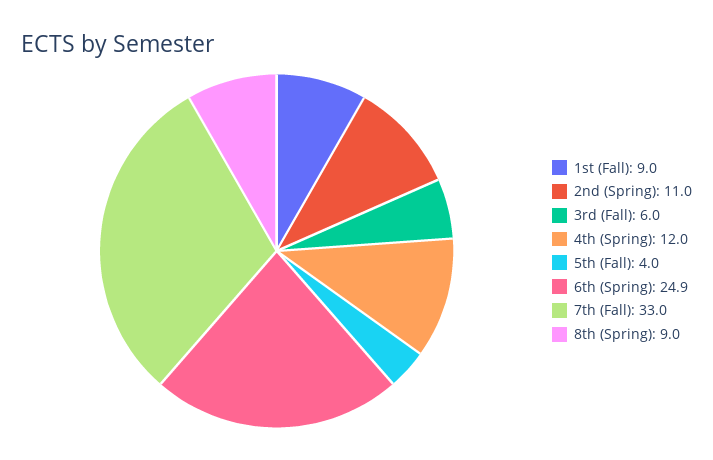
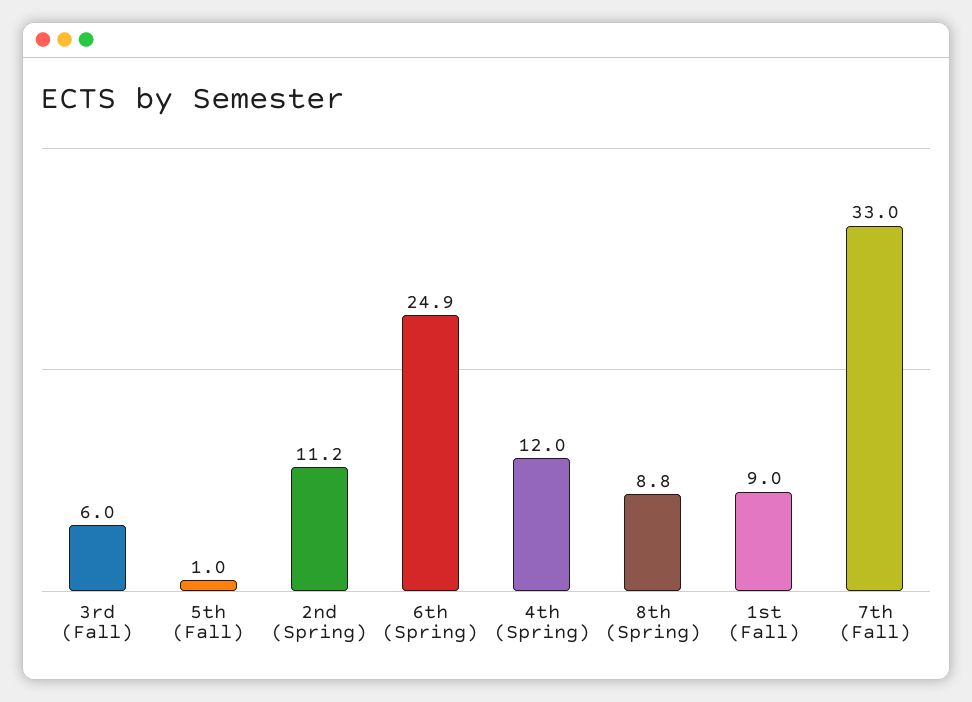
  {
    "1st (Fall)": 9,
-   "2nd (Spring)": 11,
+   "2nd (Spring)": 11.2,
    "3rd (Fall)": 6,
    "4th (Spring)": 12,
-   "5th (Fall)": 4,
+   "5th (Fall)": 1,
    "6th (Spring)": 24.9,
    "7th (Fall)": 33,
-   "8th (Spring)": 9
+   "8th (Spring)": 8.8
  }

